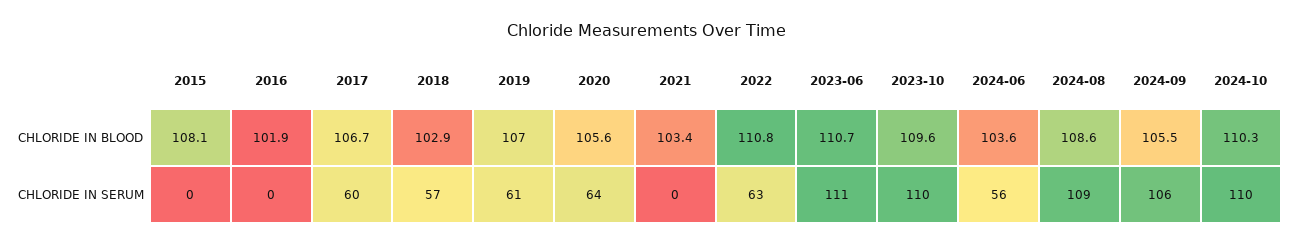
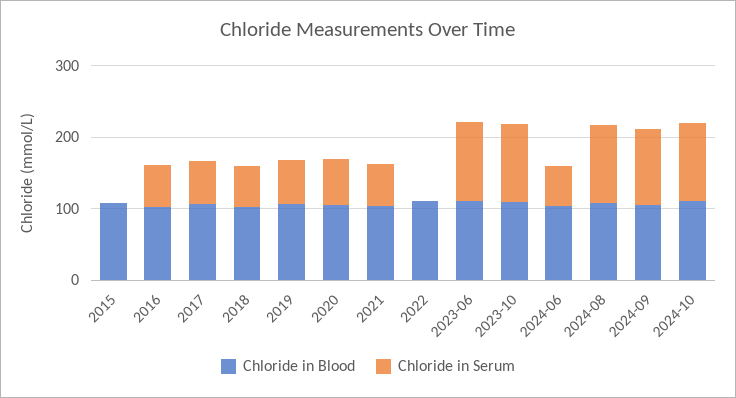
  {
    "CHLORIDE IN BLOOD": {
      "2015": 108.1,
      "2016": 101.9,
      "2017": 106.7,
      "2018": 102.9,
      "2019": 107,
      "2020": 105.6,
      "2021": 103.4,
      "2022": 110.8,
      "2023-06": 110.7,
      "2023-10": 109.6,
      "2024-06": 103.6,
      "2024-08": 108.6,
      "2024-09": 105.5,
      "2024-10": 110.3
    },
    "CHLORIDE IN SERUM": {
      "2015": 0,
-     "2016": 0,
+     "2016": 60,
      "2017": 60,
      "2018": 57,
      "2019": 61,
      "2020": 64,
-     "2021": 0,
+     "2021": 60,
-     "2022": 63,
+     "2022": 0,
      "2023-06": 111,
      "2023-10": 110,
      "2024-06": 56,
      "2024-08": 109,
      "2024-09": 106,
      "2024-10": 110
    }
  }

